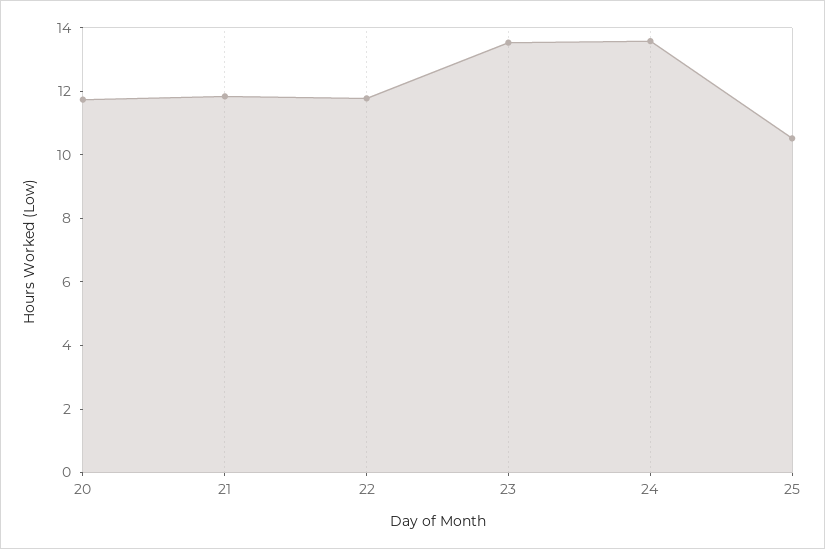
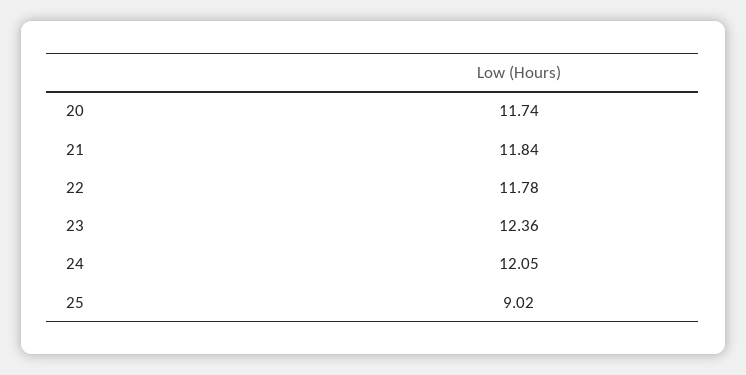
  {
    "20": 11.74,
    "21": 11.84,
    "22": 11.78,
-   "23": 13.5,
+   "23": 12.36,
-   "24": 13.5,
+   "24": 12.05,
-   "25": 10.5
+   "25": 9.02
  }

